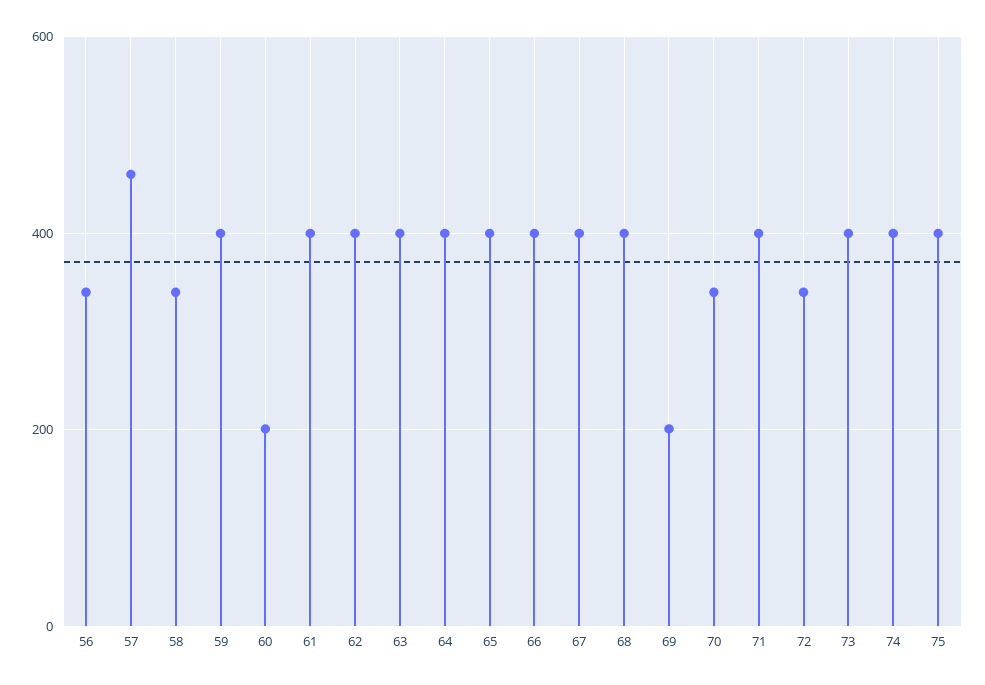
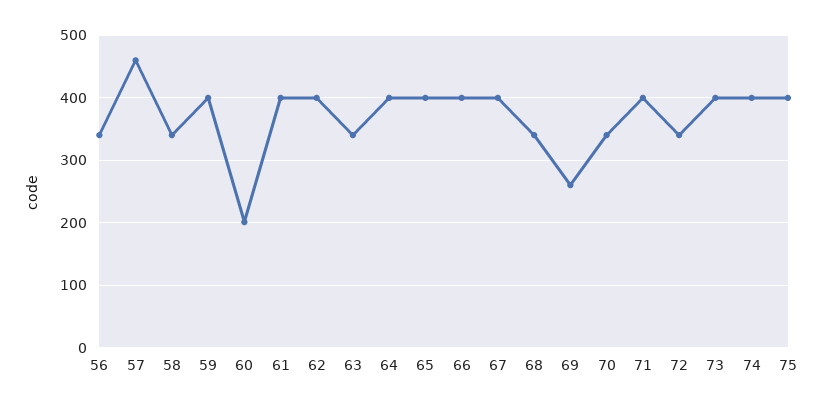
  {
    "56": 340,
    "57": 460,
    "58": 340,
    "59": 400,
    "60": 200,
    "61": 400,
    "62": 400,
-   "63": 400,
+   "63": 340,
    "64": 400,
    "65": 400,
    "66": 400,
    "67": 400,
-   "68": 400,
+   "68": 340,
-   "69": 200,
+   "69": 260,
    "70": 340,
    "71": 400,
    "72": 340,
    "73": 400,
    "74": 400,
    "75": 400
  }

